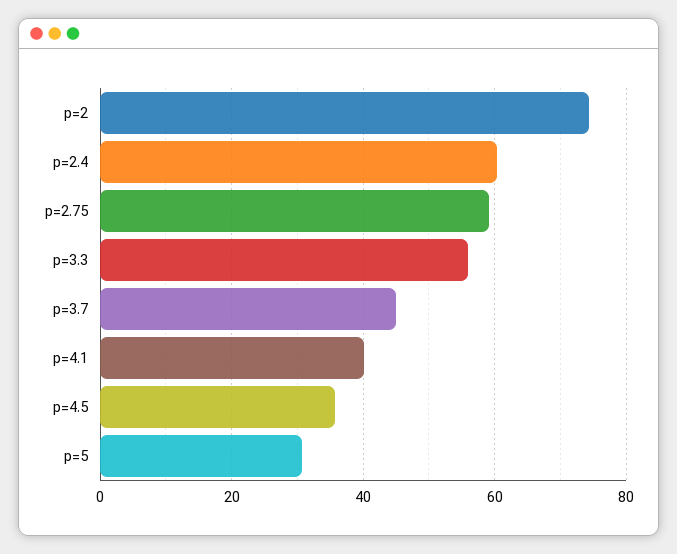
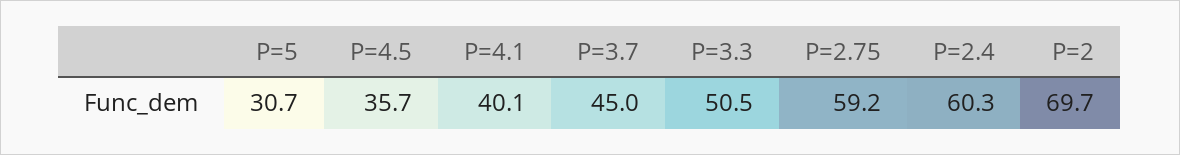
  {
-   "p=2": 74,
+   "p=2": 69.7,
    "p=2.4": 60.3,
    "p=2.75": 59.2,
-   "p=3.3": 56,
+   "p=3.3": 50.5,
    "p=3.7": 45,
    "p=4.1": 40.1,
    "p=4.5": 35.7,
    "p=5": 30.7
  }

